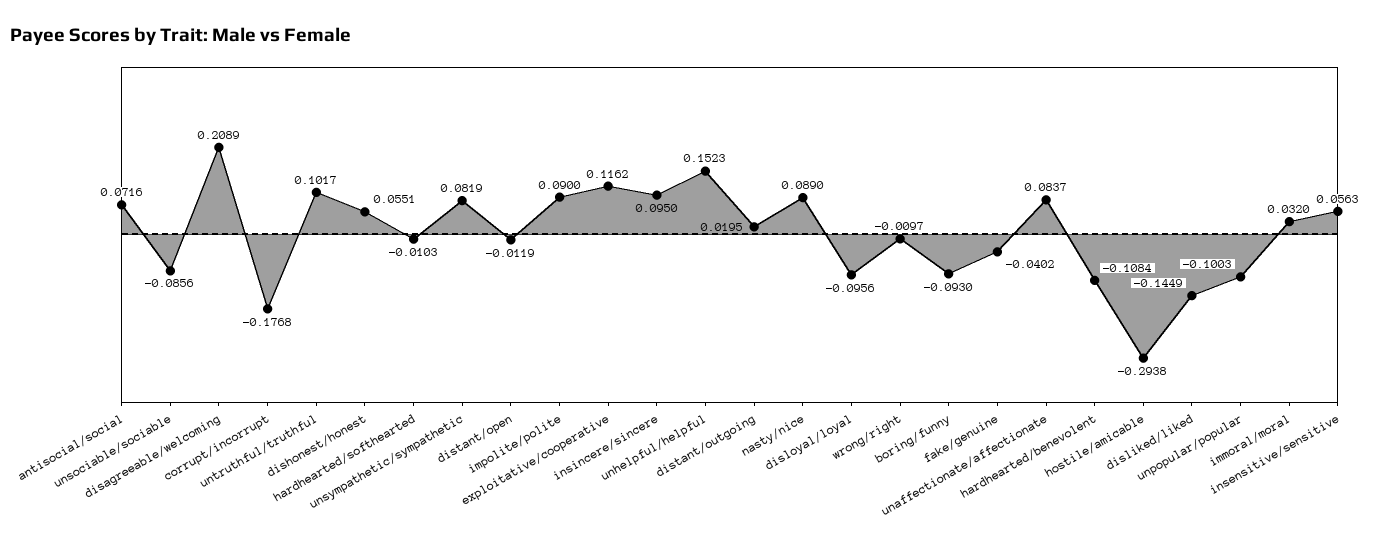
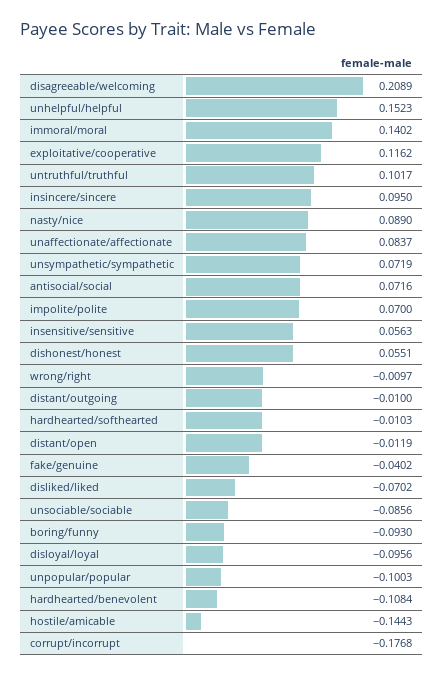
  {
    "antisocial/social": 0.0716,
    "unsociable/sociable": -0.0856,
    "disagreeable/welcoming": 0.2089,
    "corrupt/incorrupt": -0.1768,
    "untruthful/truthful": 0.1017,
    "dishonest/honest": 0.0551,
    "hardhearted/softhearted": -0.0103,
-   "unsympathetic/sympathetic": 0.0819,
+   "unsympathetic/sympathetic": 0.0719,
    "distant/open": -0.0119,
-   "impolite/polite": 0.09,
+   "impolite/polite": 0.07,
    "exploitative/cooperative": 0.1162,
    "insincere/sincere": 0.095,
    "unhelpful/helpful": 0.1523,
-   "distant/outgoing": 0.0195,
+   "distant/outgoing": -0.01,
    "nasty/nice": 0.089,
    "disloyal/loyal": -0.0956,
    "wrong/right": -0.0097,
    "boring/funny": -0.093,
    "fake/genuine": -0.0402,
    "unaffectionate/affectionate": 0.0837,
    "hardhearted/benevolent": -0.1084,
-   "hostile/amicable": -0.2938,
+   "hostile/amicable": -0.1443,
-   "disliked/liked": -0.1449,
+   "disliked/liked": -0.0702,
    "unpopular/popular": -0.1003,
-   "immoral/moral": 0.032,
+   "immoral/moral": 0.1402,
    "insensitive/sensitive": 0.0563
  }

